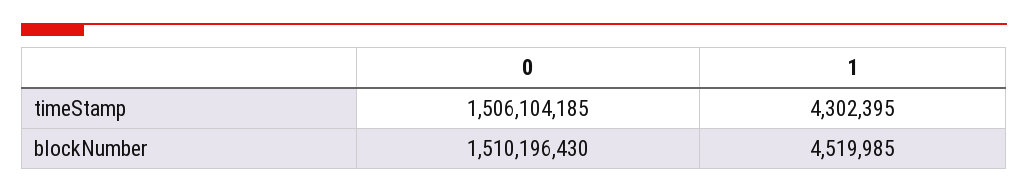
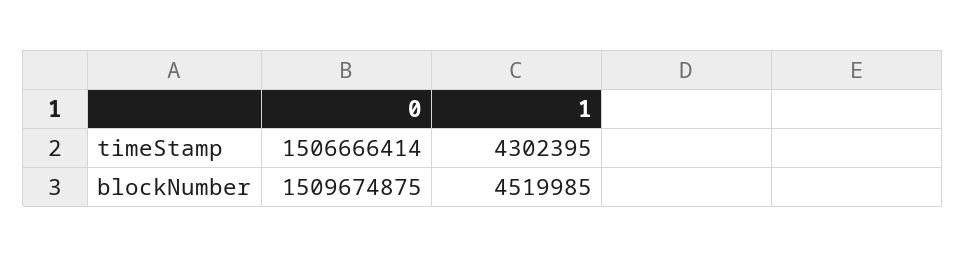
  {
    "0": {
-     "timeStamp": 1506104185,
+     "timeStamp": 1506666414,
-     "blockNumber": 1510196430
+     "blockNumber": 1509674875
    },
    "1": {
      "timeStamp": 4302395,
      "blockNumber": 4519985
    }
  }

